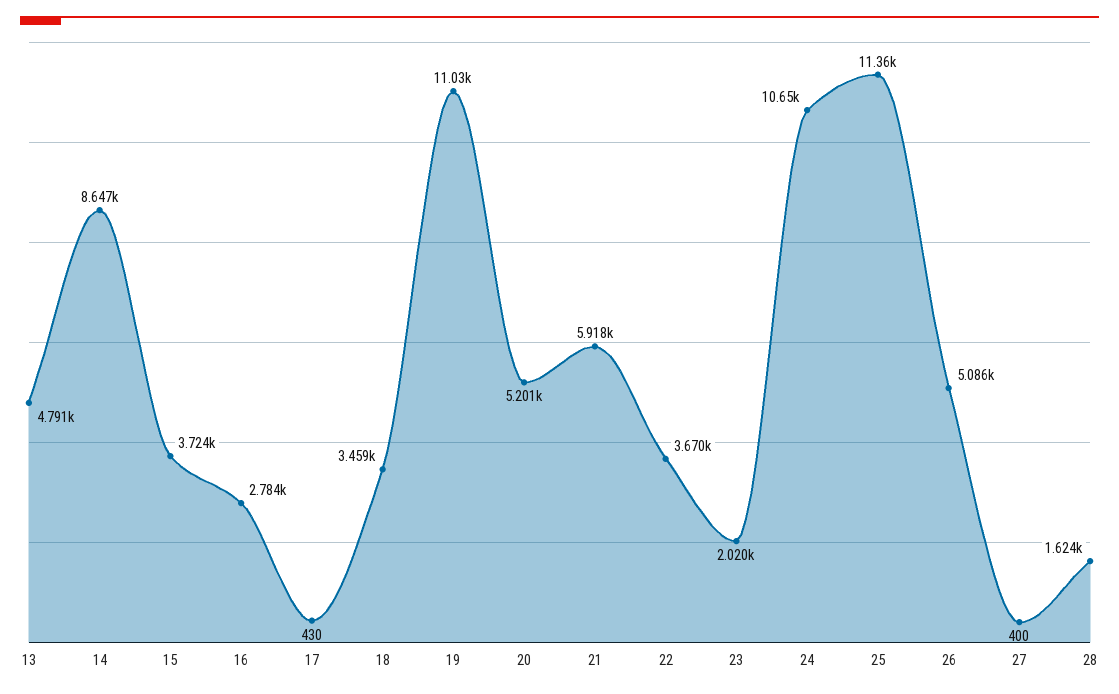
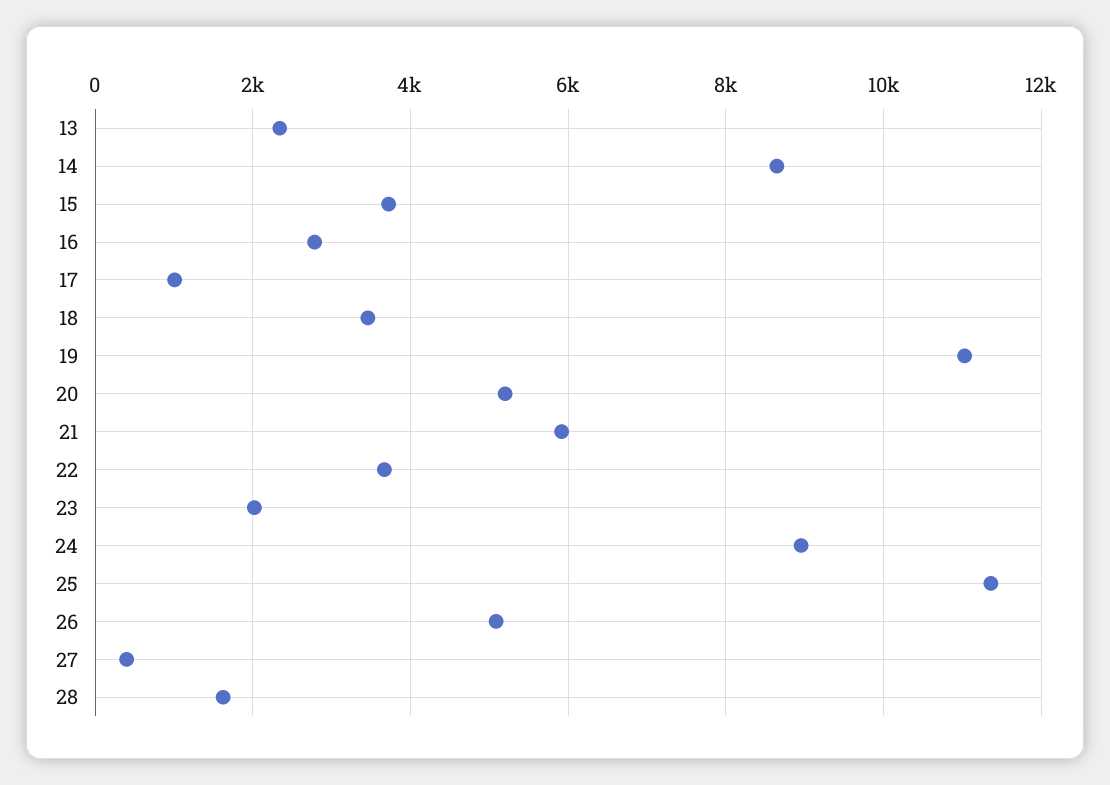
  {
-   "13": 4791,
+   "13": 2400,
    "14": 8647,
    "15": 3724,
    "16": 2784,
-   "17": 430,
+   "17": 1000,
    "18": 3459,
    "19": 11030,
    "20": 5201,
    "21": 5918,
    "22": 3670,
    "23": 2020,
-   "24": 10650,
+   "24": 9000,
    "25": 11360,
    "26": 5086,
    "27": 400,
    "28": 1624
  }

